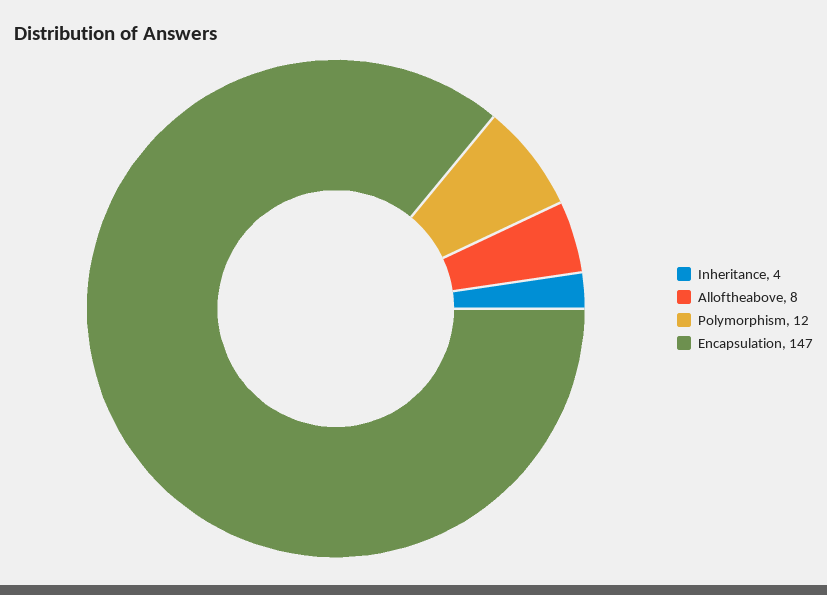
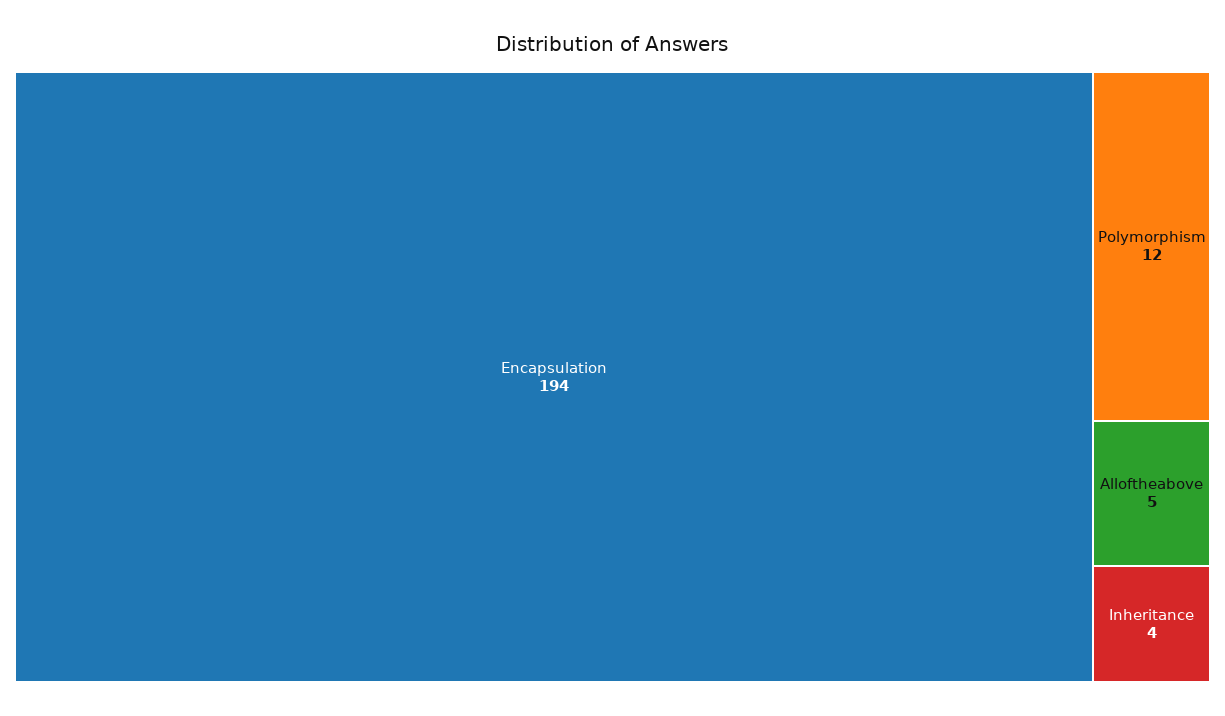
  {
    "Inheritance": 4,
-   "Alloftheabove": 8,
+   "Alloftheabove": 5,
    "Polymorphism": 12,
-   "Encapsulation": 147
+   "Encapsulation": 194
  }

